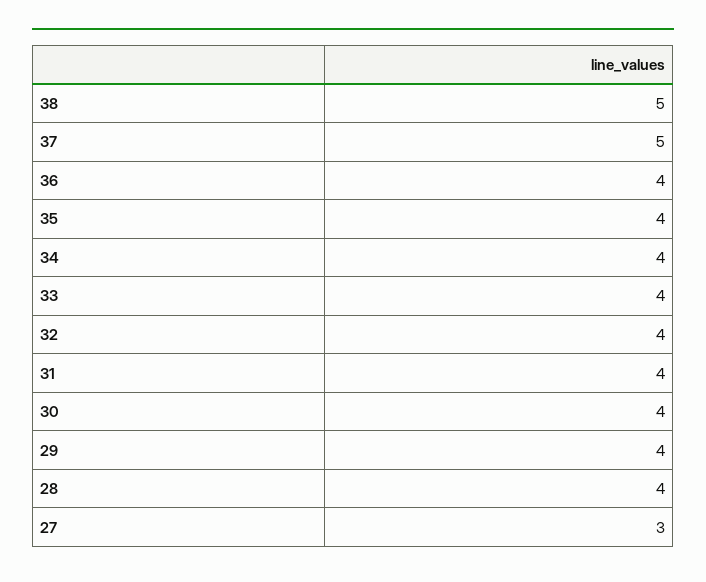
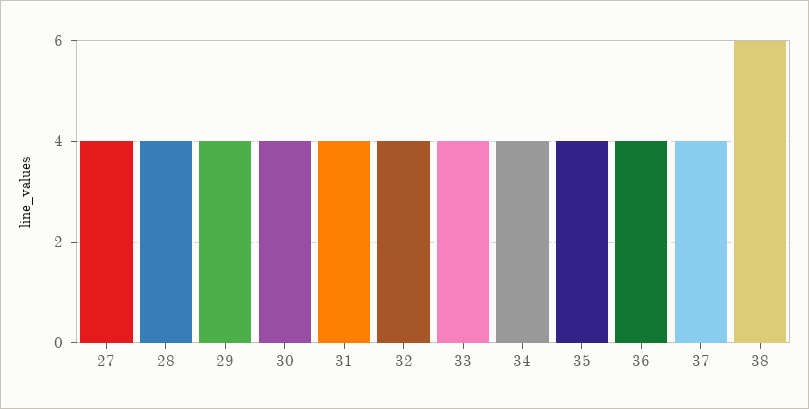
  {
-   "38": 5,
+   "38": 6,
-   "37": 5,
+   "37": 4,
    "36": 4,
    "35": 4,
    "34": 4,
    "33": 4,
    "32": 4,
    "31": 4,
    "30": 4,
    "29": 4,
    "28": 4,
-   "27": 3
+   "27": 4
  }

